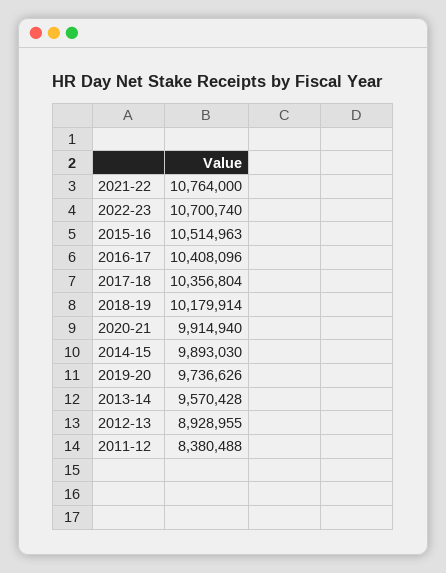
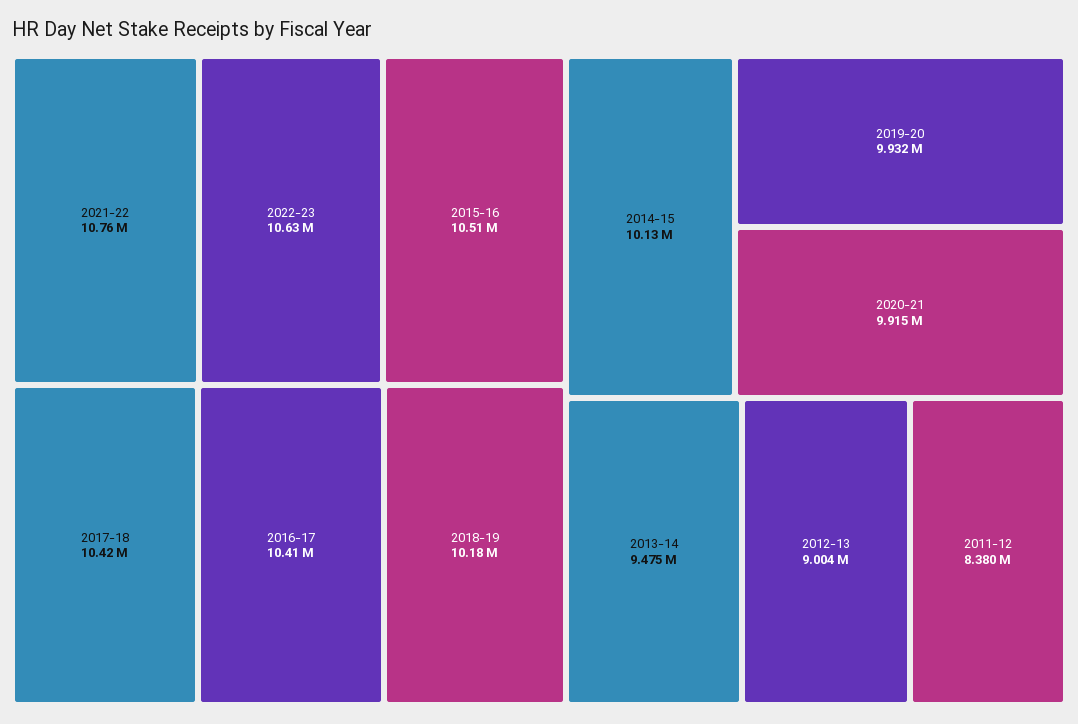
  {
    "2021-22": 10764000,
-   "2022-23": 10700740,
+   "2022-23": 10630000,
    "2015-16": 10514963,
    "2016-17": 10408096,
-   "2017-18": 10356804,
+   "2017-18": 10420000,
    "2018-19": 10179914,
    "2020-21": 9914940,
-   "2014-15": 9893030,
+   "2014-15": 10130000,
-   "2019-20": 9736626,
+   "2019-20": 9932000,
-   "2013-14": 9570428,
+   "2013-14": 9475000,
-   "2012-13": 8928955,
+   "2012-13": 9004000,
    "2011-12": 8380488
  }

